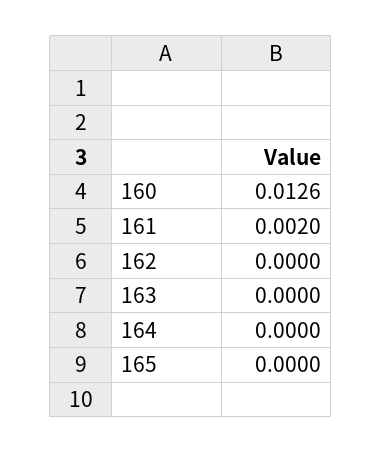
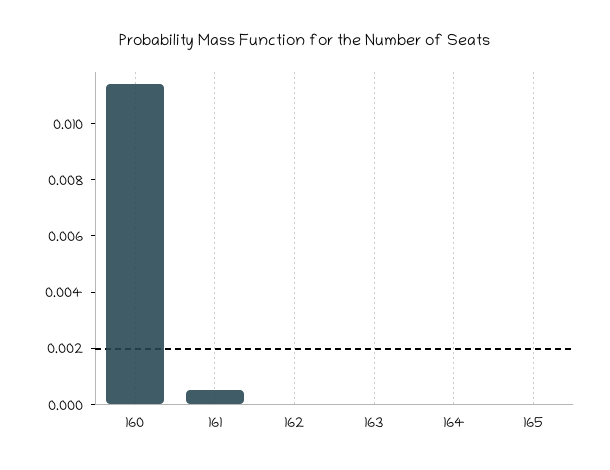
  {
-   "160": 0.0126,
+   "160": 0.0115,
-   "161": 0.002,
+   "161": 0.0005,
    "162": 0,
    "163": 0,
    "164": 0,
    "165": 0
  }

